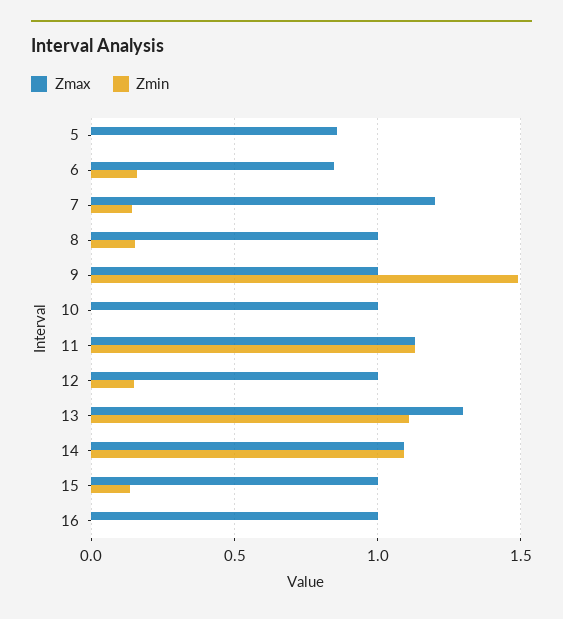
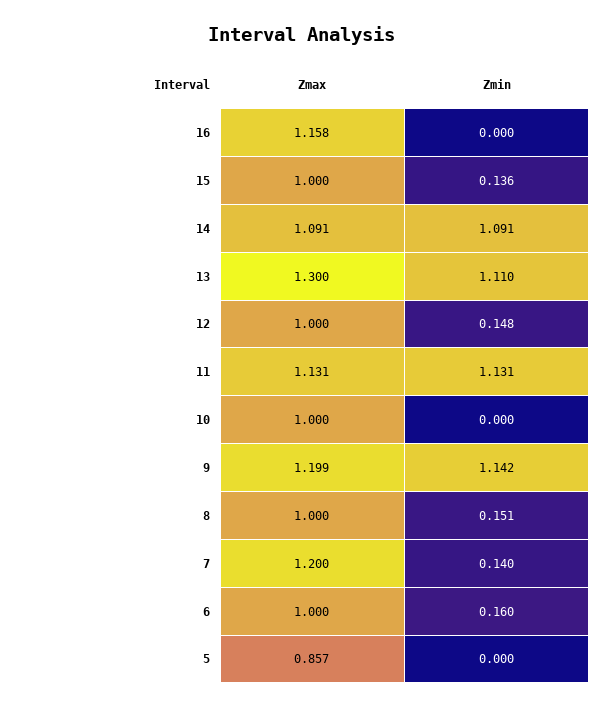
  {
    "Zmax": {
      "5": 0.857,
-     "6": 0.85,
+     "6": 1,
      "7": 1.2,
      "8": 1,
-     "9": 1,
+     "9": 1.199,
      "10": 1,
      "11": 1.131,
      "12": 1,
      "13": 1.3,
      "14": 1.091,
      "15": 1,
-     "16": 1
+     "16": 1.158
    },
    "Zmin": {
      "5": 0,
      "6": 0.16,
      "7": 0.14,
      "8": 0.151,
-     "9": 1.5,
+     "9": 1.142,
      "10": 0,
      "11": 1.131,
      "12": 0.148,
      "13": 1.11,
      "14": 1.091,
      "15": 0.136,
      "16": 0
    }
  }

